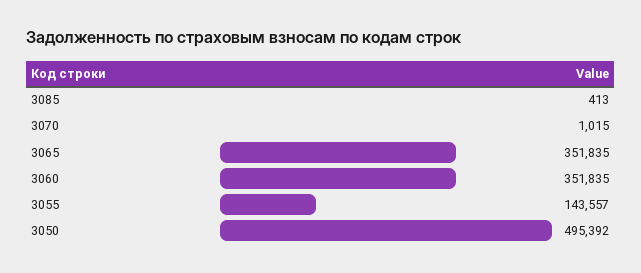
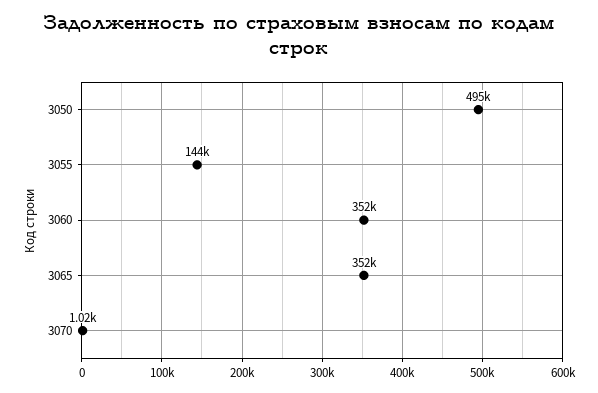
  {
-   "3085": 413,
    "3070": 1015,
    "3065": 351835,
    "3060": 351835,
    "3055": 143557,
    "3050": 495392
  }

